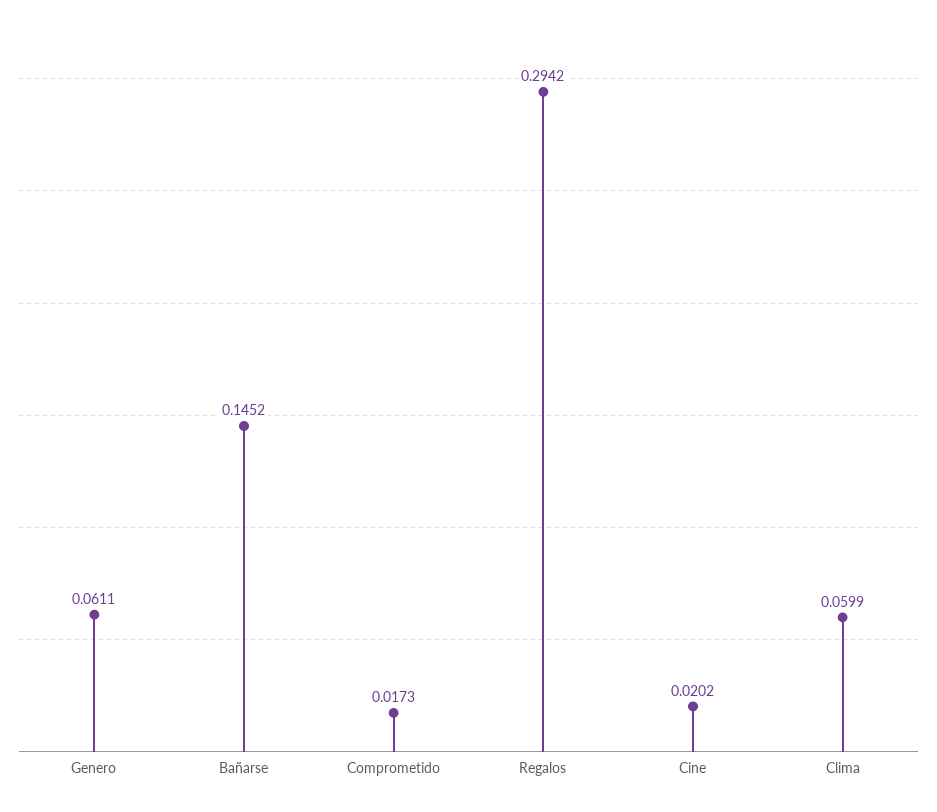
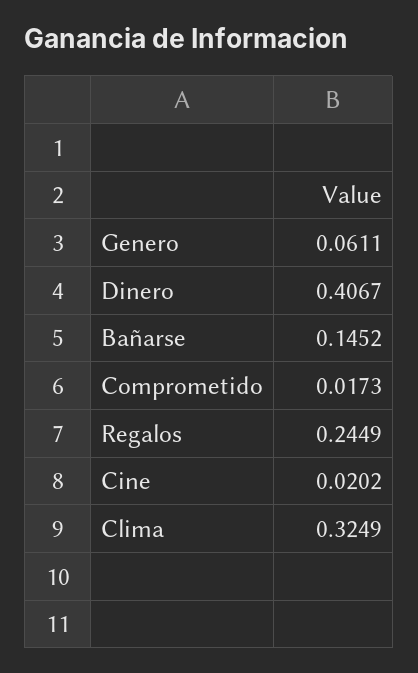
  {
    "Genero": 0.0611,
    "Bañarse": 0.1452,
    "Comprometido": 0.0173,
-   "Regalos": 0.2942,
+   "Regalos": 0.2449,
    "Cine": 0.0202,
-   "Clima": 0.0599
+   "Clima": 0.3249,
+   "Dinero": 0.4067
  }

